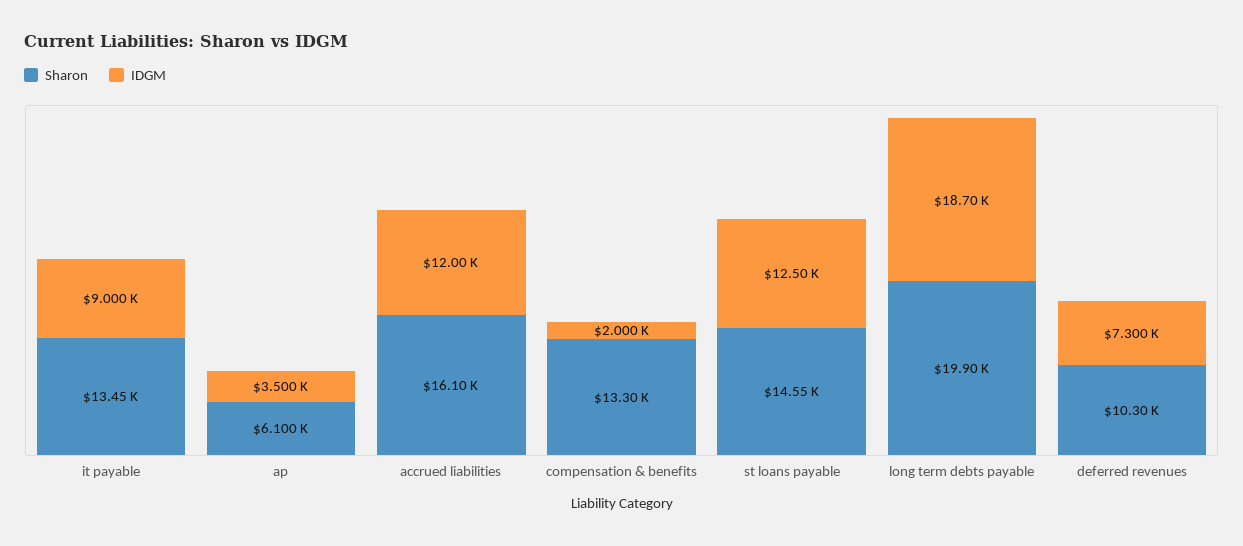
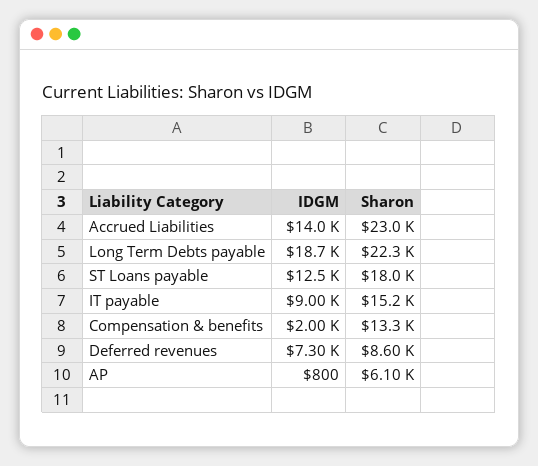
  {
    "Sharon": {
-     "it payable": 13450,
+     "it payable": 15200,
      "ap": 6100,
-     "accrued liabilities": 16100,
+     "accrued liabilities": 23000,
      "compensation & benefits": 13300,
-     "st loans payable": 14550,
+     "st loans payable": 18000,
-     "long term debts payable": 19900,
+     "long term debts payable": 22300,
-     "deferred revenues": 10300
+     "deferred revenues": 8600
    },
    "IDGM": {
      "it payable": 9000,
-     "ap": 3500,
+     "ap": 800,
-     "accrued liabilities": 12000,
+     "accrued liabilities": 14000,
      "compensation & benefits": 2000,
      "st loans payable": 12500,
      "long term debts payable": 18700,
      "deferred revenues": 7300
    }
  }

